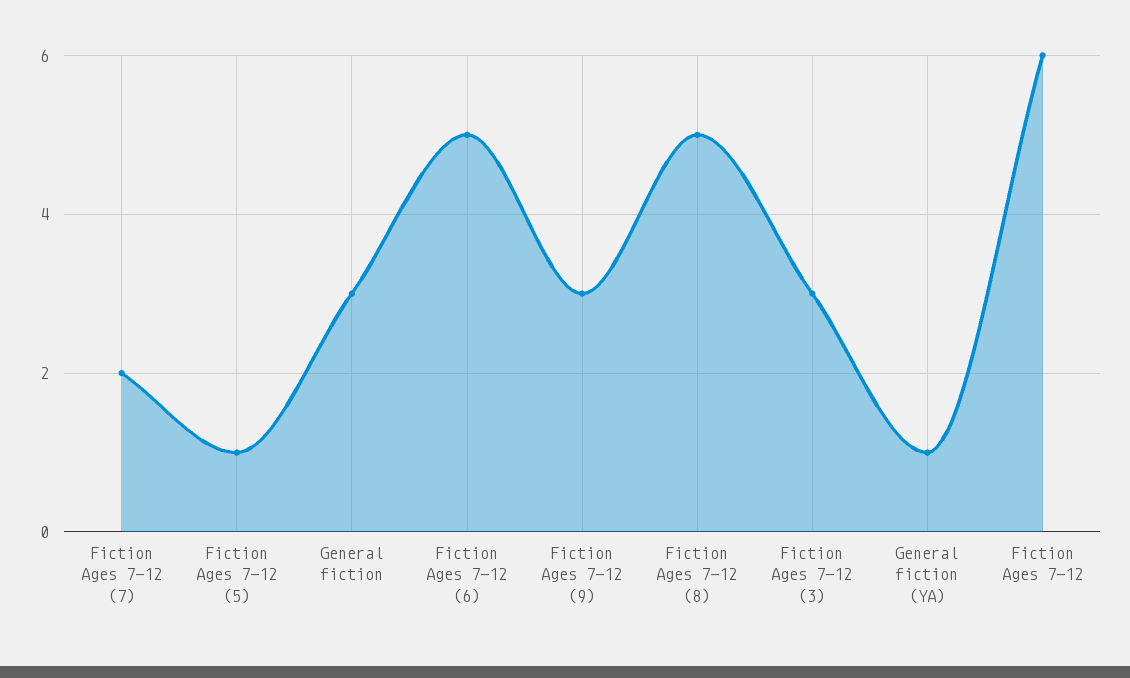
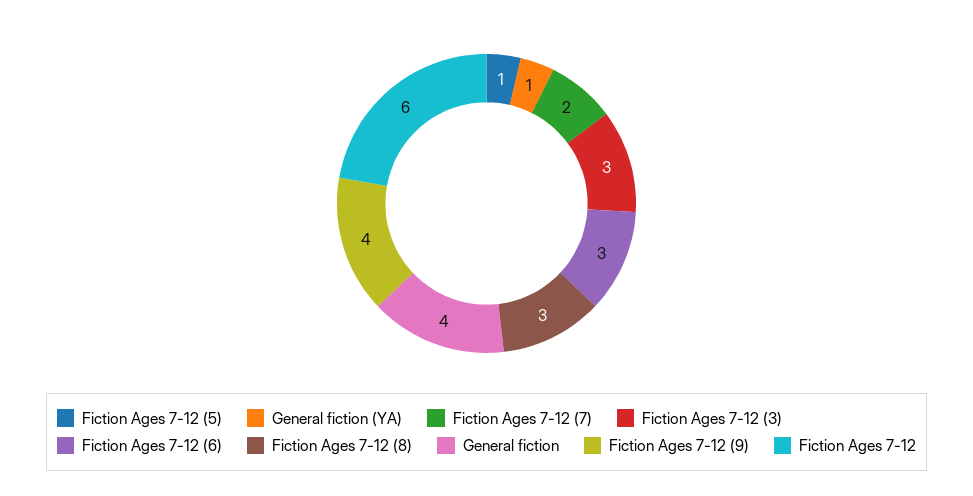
  {
    "Fiction Ages 7-12 (7)": 2,
    "Fiction Ages 7-12 (5)": 1,
-   "General fiction": 3,
+   "General fiction": 4,
-   "Fiction Ages 7-12 (6)": 5,
+   "Fiction Ages 7-12 (6)": 3,
-   "Fiction Ages 7-12 (9)": 3,
+   "Fiction Ages 7-12 (9)": 4,
-   "Fiction Ages 7-12 (8)": 5,
+   "Fiction Ages 7-12 (8)": 3,
    "Fiction Ages 7-12 (3)": 3,
    "General fiction (YA)": 1,
    "Fiction Ages 7-12": 6
  }

